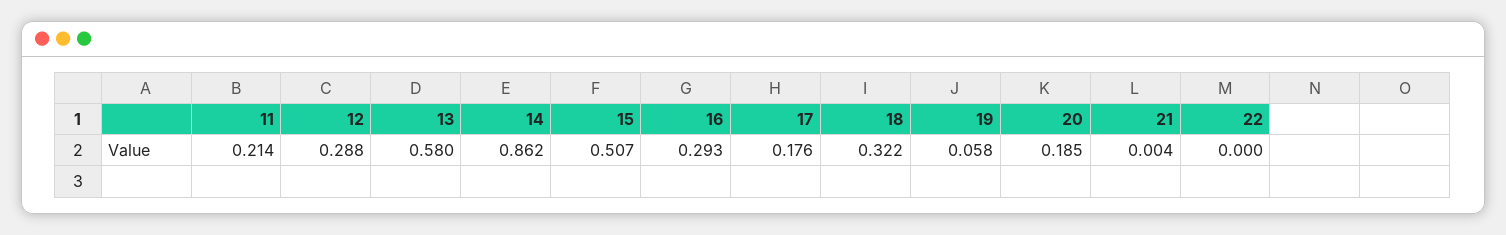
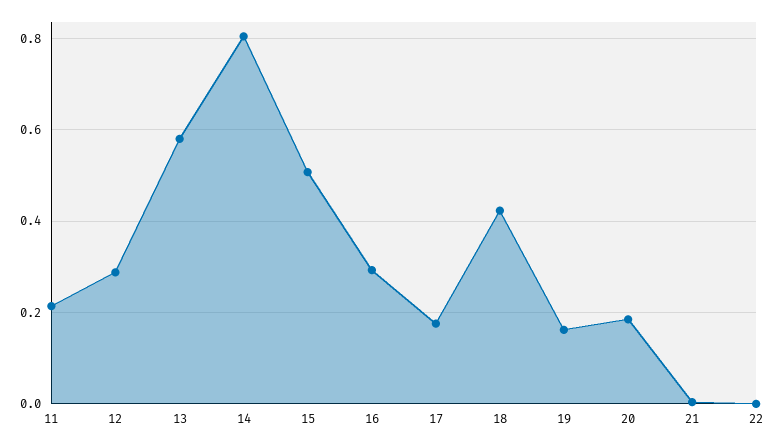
  {
    "11": 0.214,
    "12": 0.288,
    "13": 0.58,
-   "14": 0.862,
+   "14": 0.8,
    "15": 0.507,
    "16": 0.293,
    "17": 0.176,
-   "18": 0.322,
+   "18": 0.42,
-   "19": 0.058,
+   "19": 0.16,
    "20": 0.185,
    "21": 0.004,
    "22": 0
  }

